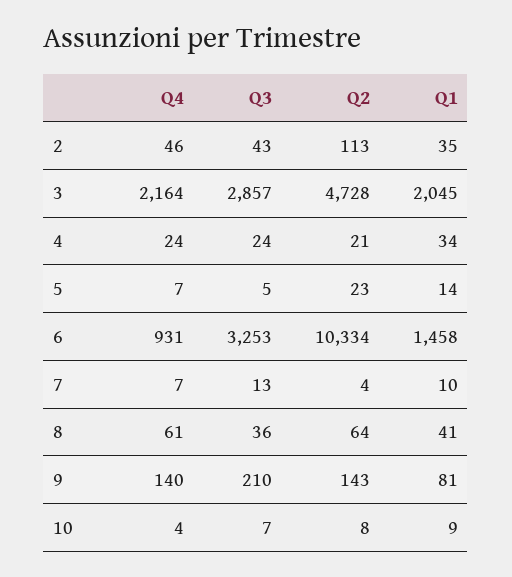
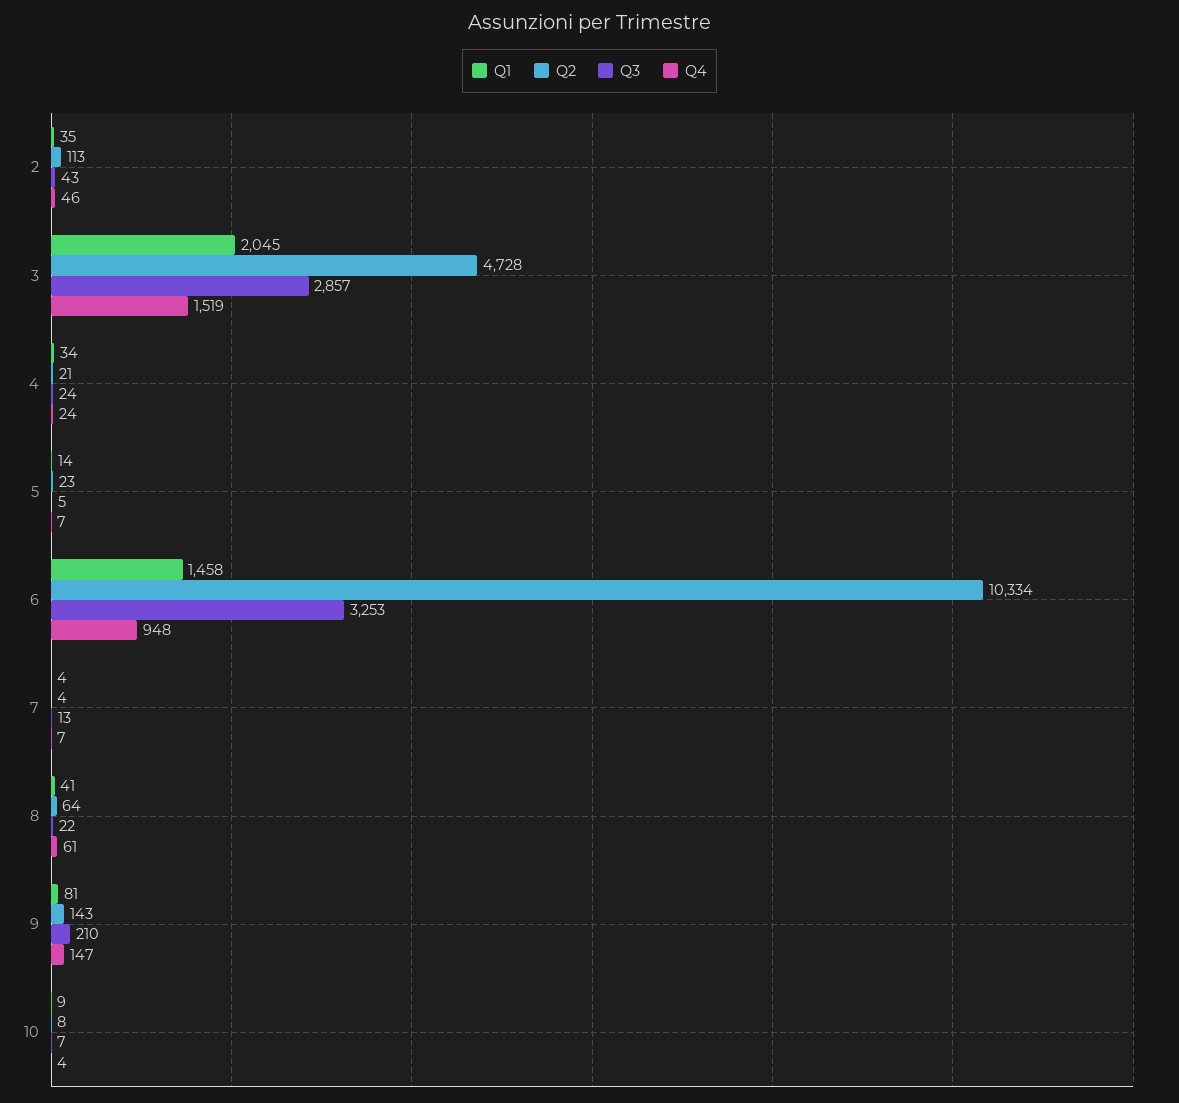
  {
    "Q4": {
      "2": 46,
-     "3": 2164,
+     "3": 1519,
      "4": 24,
      "5": 7,
-     "6": 931,
+     "6": 948,
      "7": 7,
      "8": 61,
-     "9": 140,
+     "9": 147,
      "10": 4
    },
    "Q3": {
      "2": 43,
      "3": 2857,
      "4": 24,
      "5": 5,
      "6": 3253,
      "7": 13,
-     "8": 36,
+     "8": 22,
      "9": 210,
      "10": 7
    },
    "Q2": {
      "2": 113,
      "3": 4728,
      "4": 21,
      "5": 23,
      "6": 10334,
      "7": 4,
      "8": 64,
      "9": 143,
      "10": 8
    },
    "Q1": {
      "2": 35,
      "3": 2045,
      "4": 34,
      "5": 14,
      "6": 1458,
-     "7": 10,
+     "7": 4,
      "8": 41,
      "9": 81,
      "10": 9
    }
  }

